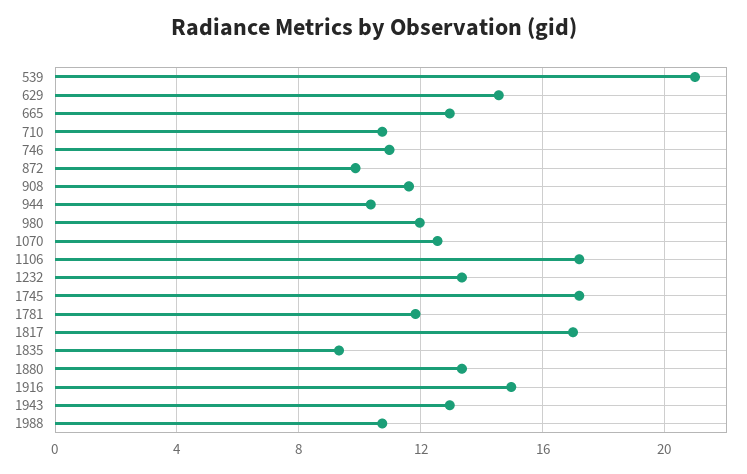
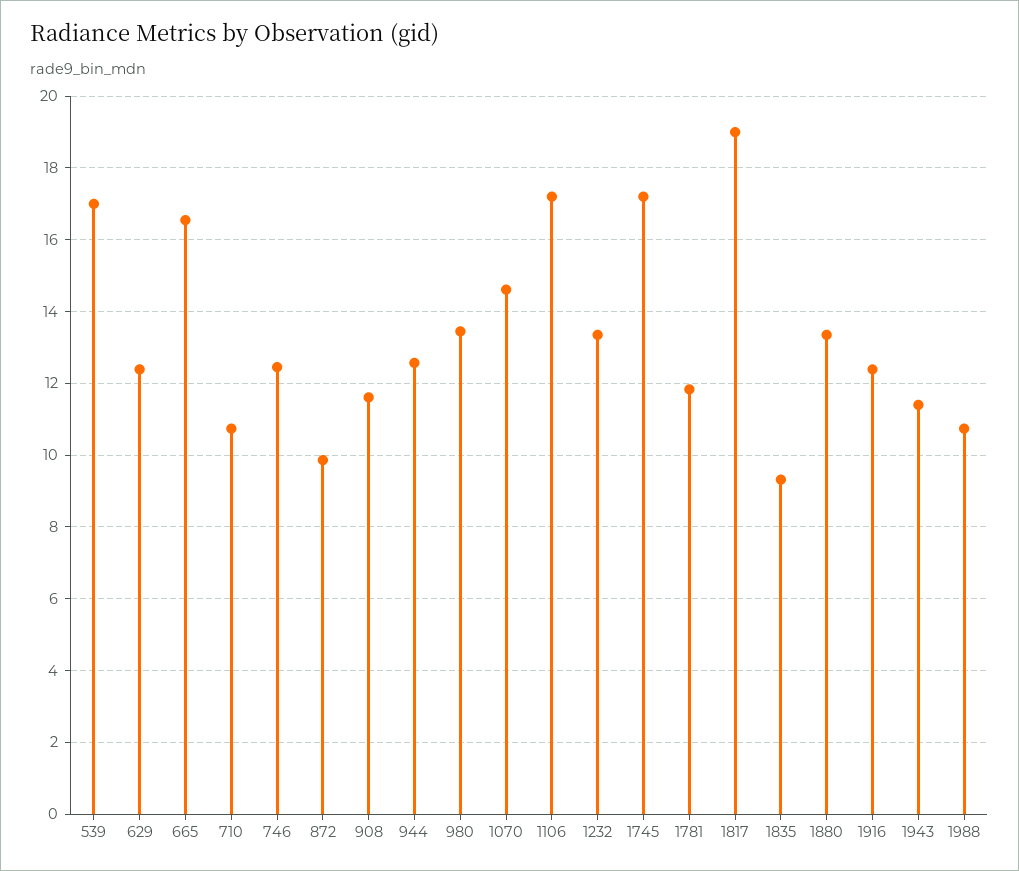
  {
-   "539": 21,
+   "539": 17,
-   "629": 14.5,
+   "629": 12.4,
-   "665": 13,
+   "665": 16.6,
    "710": 10.8,
-   "746": 11,
+   "746": 12.4,
    "872": 9.8,
    "908": 11.6,
-   "944": 10.5,
+   "944": 12.6,
-   "980": 12,
+   "980": 13.4,
-   "1070": 12.5,
+   "1070": 14.6,
    "1106": 17.2,
    "1232": 13.4,
    "1745": 17.2,
    "1781": 11.8,
-   "1817": 17,
+   "1817": 19,
    "1835": 9.4,
    "1880": 13.4,
-   "1916": 15,
+   "1916": 12.4,
-   "1943": 13,
+   "1943": 11.4,
    "1988": 10.8
  }

